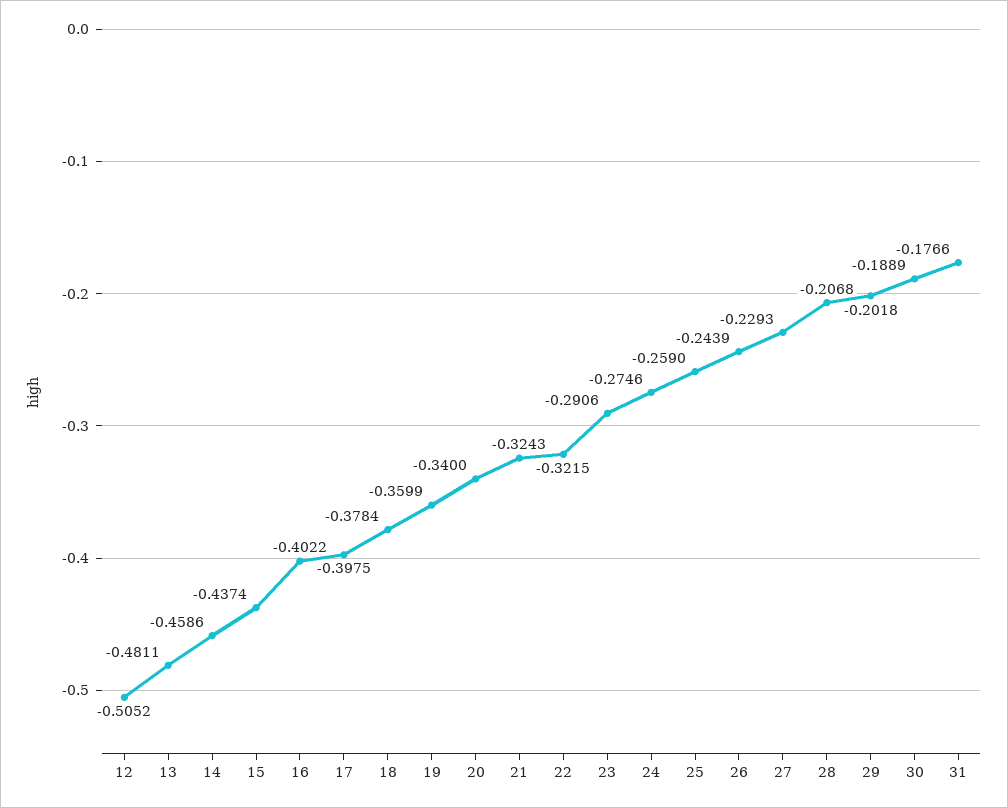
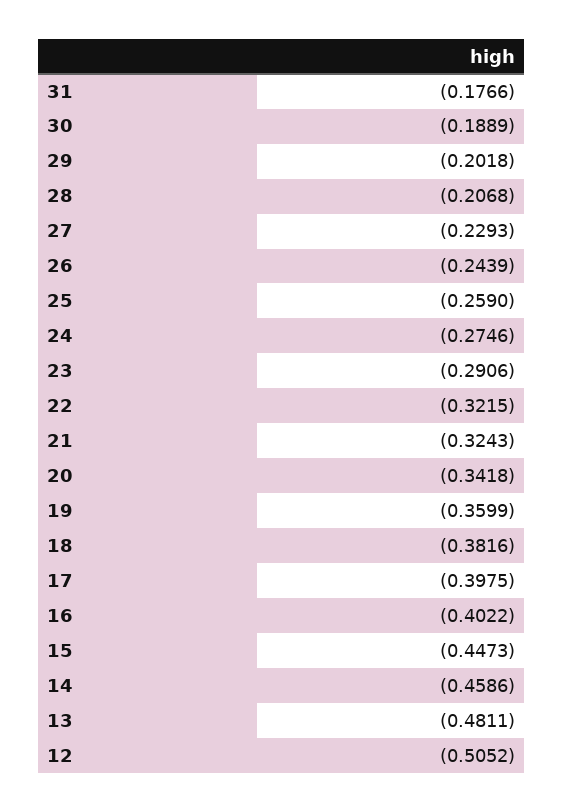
  {
    "12": -0.5052,
    "13": -0.4811,
    "14": -0.4586,
-   "15": -0.4374,
+   "15": -0.4473,
    "16": -0.4022,
    "17": -0.3975,
-   "18": -0.3784,
+   "18": -0.3816,
    "19": -0.3599,
-   "20": -0.34,
+   "20": -0.3418,
    "21": -0.3243,
    "22": -0.3215,
    "23": -0.2906,
    "24": -0.2746,
    "25": -0.259,
    "26": -0.2439,
    "27": -0.2293,
    "28": -0.2068,
    "29": -0.2018,
    "30": -0.1889,
    "31": -0.1766
  }

